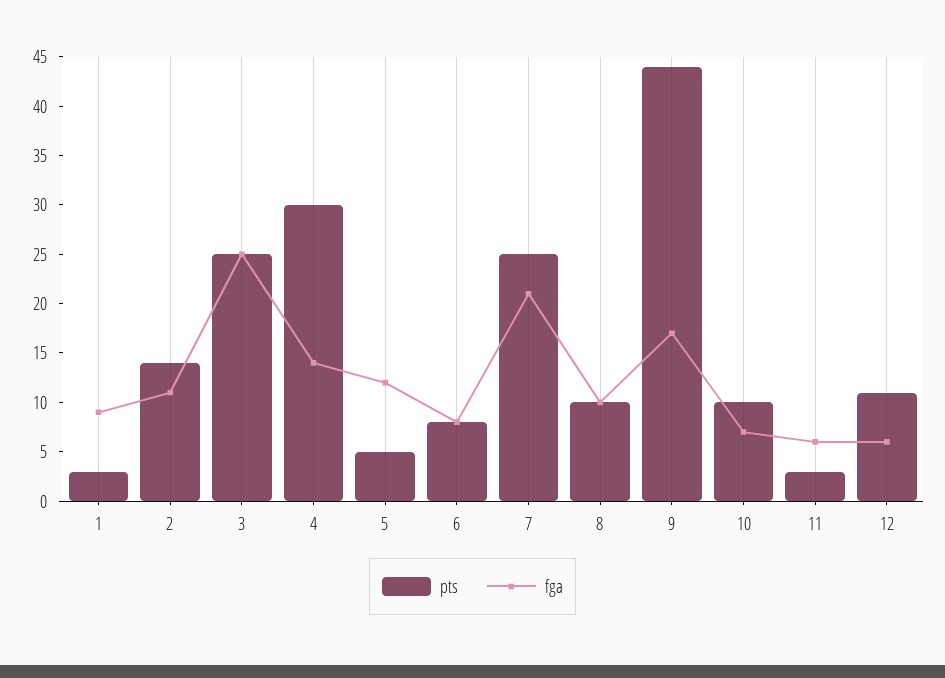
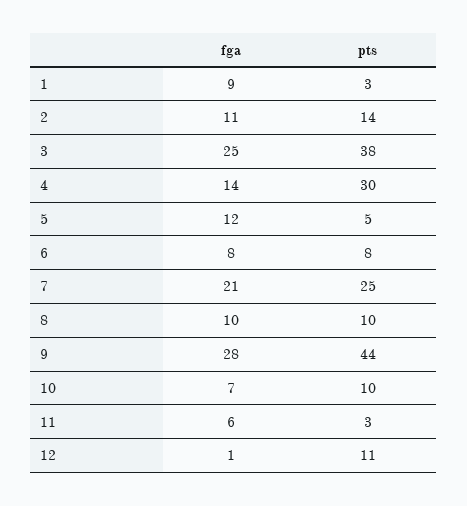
  {
    "pts": {
      "1": 3,
      "2": 14,
-     "3": 25,
+     "3": 38,
      "4": 30,
      "5": 5,
      "6": 8,
      "7": 25,
      "8": 10,
      "9": 44,
      "10": 10,
      "11": 3,
      "12": 11
    },
    "fga": {
      "1": 9,
      "2": 11,
      "3": 25,
      "4": 14,
      "5": 12,
      "6": 8,
      "7": 21,
      "8": 10,
-     "9": 17,
+     "9": 28,
      "10": 7,
      "11": 6,
-     "12": 6
+     "12": 1
    }
  }

